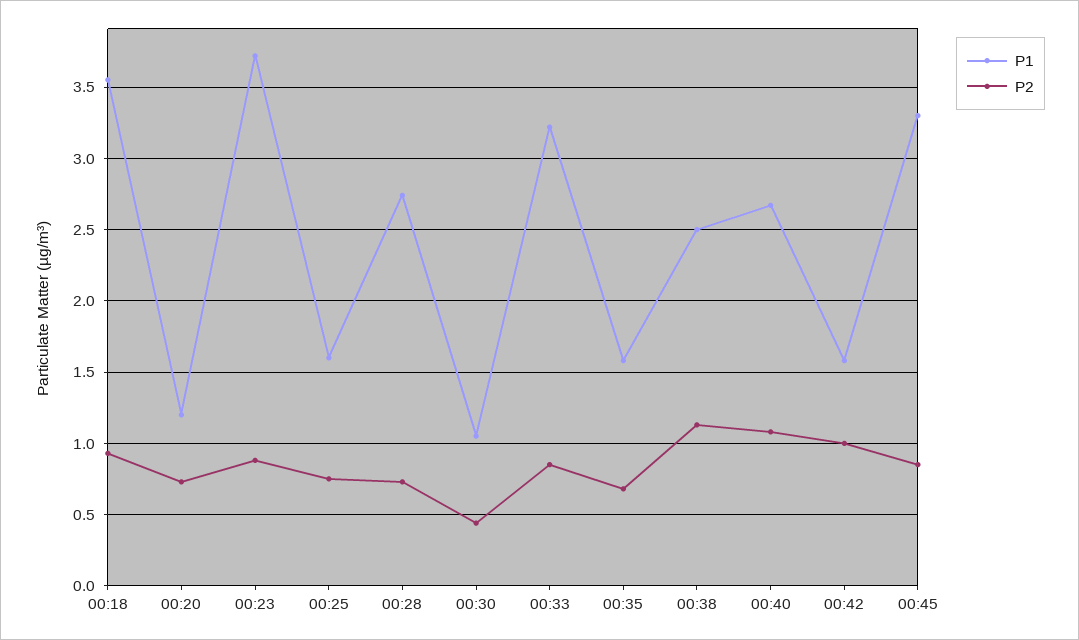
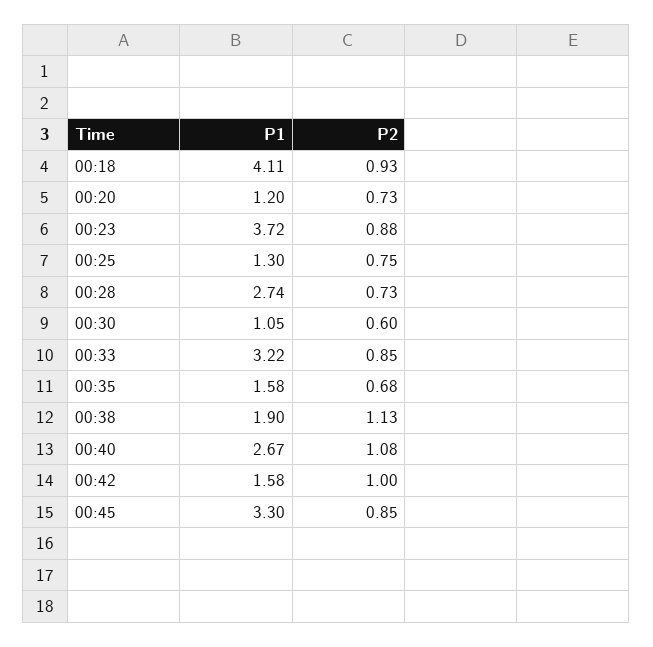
  {
    "P1": {
-     "00:18": 3.55,
+     "00:18": 4.11,
      "00:20": 1.2,
      "00:23": 3.72,
-     "00:25": 1.6,
+     "00:25": 1.3,
      "00:28": 2.74,
      "00:30": 1.05,
      "00:33": 3.22,
      "00:35": 1.58,
-     "00:38": 2.5,
+     "00:38": 1.9,
      "00:40": 2.67,
      "00:42": 1.58,
      "00:45": 3.3
    },
    "P2": {
      "00:18": 0.93,
      "00:20": 0.73,
      "00:23": 0.88,
      "00:25": 0.75,
      "00:28": 0.73,
-     "00:30": 0.45,
+     "00:30": 0.6,
      "00:33": 0.85,
      "00:35": 0.68,
      "00:38": 1.13,
      "00:40": 1.08,
      "00:42": 1,
      "00:45": 0.85
    }
  }

